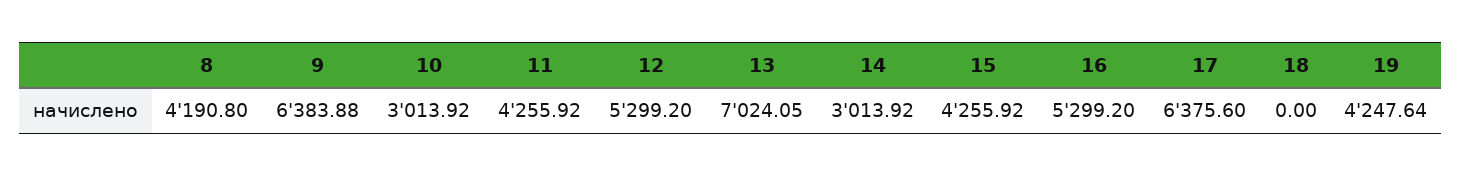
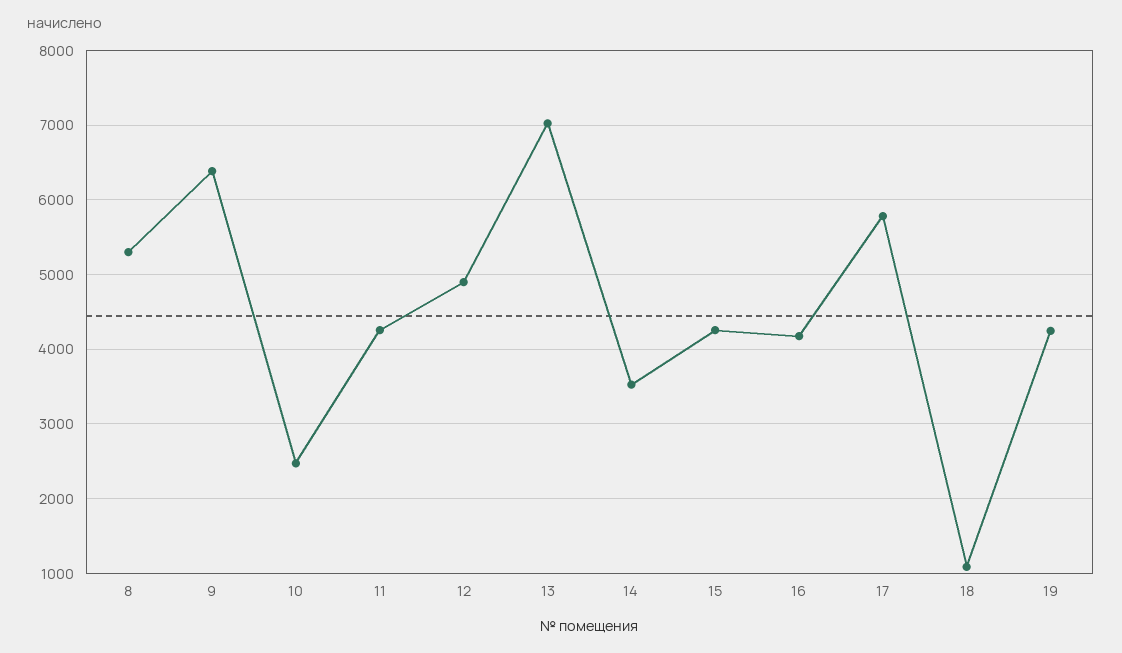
  {
-   "8": 4190.8,
+   "8": 5300,
    "9": 6383.88,
-   "10": 3013.92,
+   "10": 2500,
    "11": 4255.92,
-   "12": 5299.2,
+   "12": 4900,
    "13": 7024.05,
-   "14": 3013.92,
+   "14": 3500,
    "15": 4255.92,
-   "16": 5299.2,
+   "16": 4200,
-   "17": 6375.6,
+   "17": 5800,
-   "18": 0,
+   "18": 1100,
    "19": 4247.64
  }

